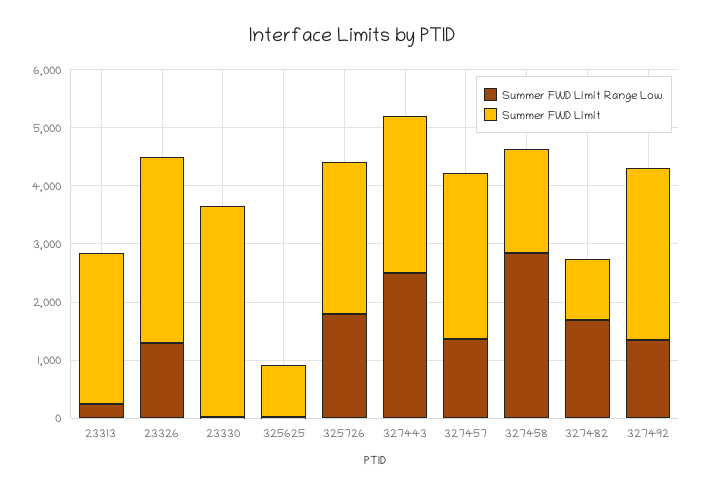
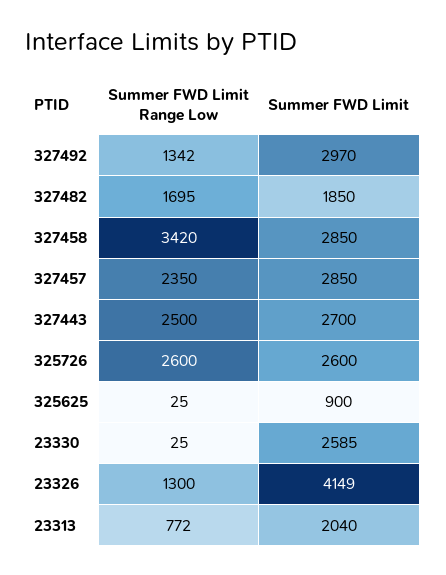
  {
    "Summer FWD Limit Range Low": {
-     "23313": 200,
+     "23313": 772,
      "23326": 1300,
      "23330": 25,
      "325625": 25,
-     "325726": 1800,
+     "325726": 2600,
      "327443": 2500,
-     "327457": 1400,
+     "327457": 2350,
-     "327458": 2800,
+     "327458": 3420,
      "327482": 1695,
      "327492": 1342
    },
    "Summer FWD Limit": {
-     "23313": 2600,
+     "23313": 2040,
-     "23326": 3200,
+     "23326": 4149,
-     "23330": 3600,
+     "23330": 2585,
      "325625": 900,
      "325726": 2600,
      "327443": 2700,
      "327457": 2850,
-     "327458": 1800,
+     "327458": 2850,
-     "327482": 1000,
+     "327482": 1850,
      "327492": 2970
    }
  }

